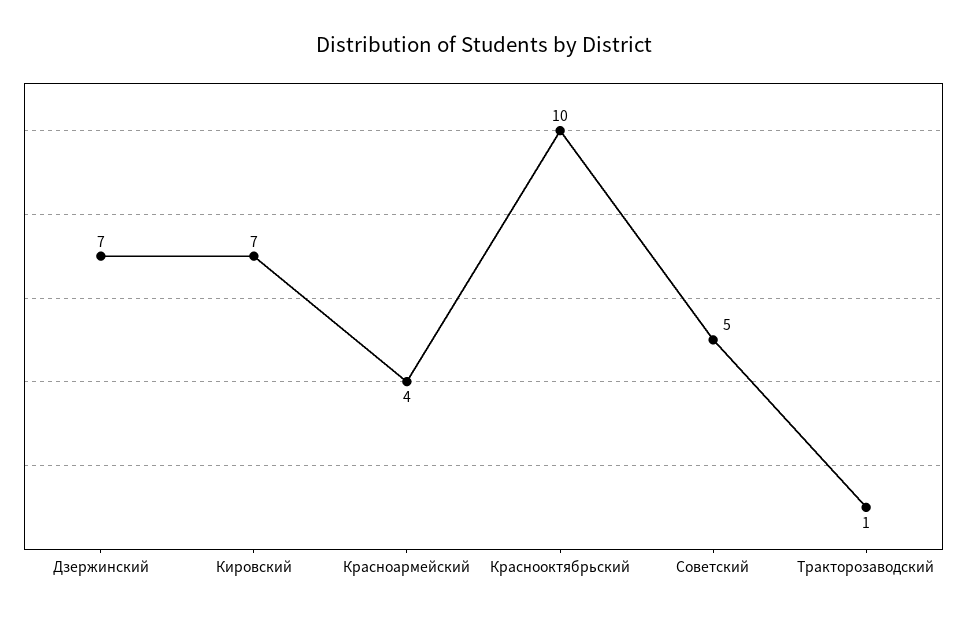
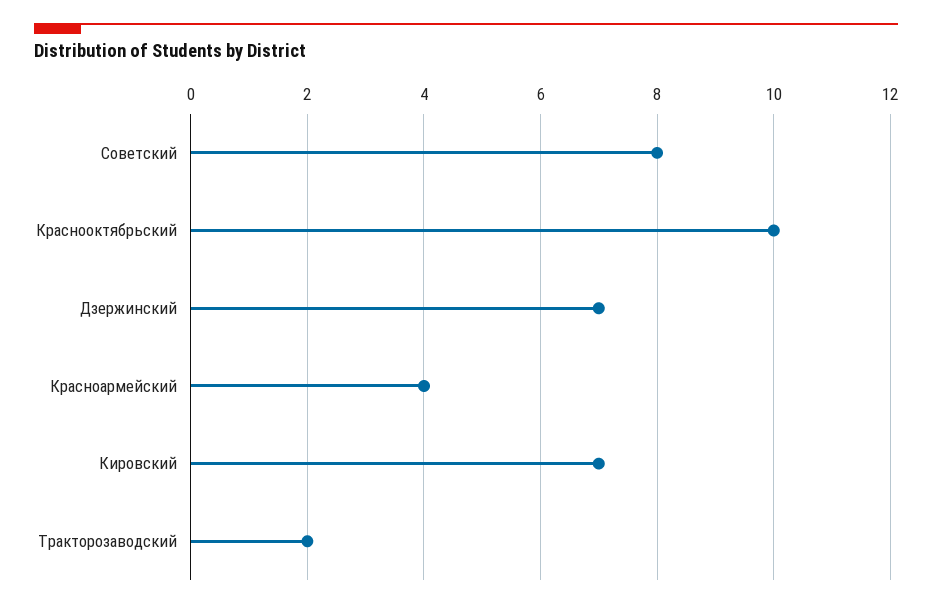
  {
    "Дзержинский": 7,
    "Кировский": 7,
    "Красноармейский": 4,
    "Краснооктябрьский": 10,
-   "Советский": 5,
+   "Советский": 8,
-   "Тракторозаводский": 1
+   "Тракторозаводский": 2
  }

